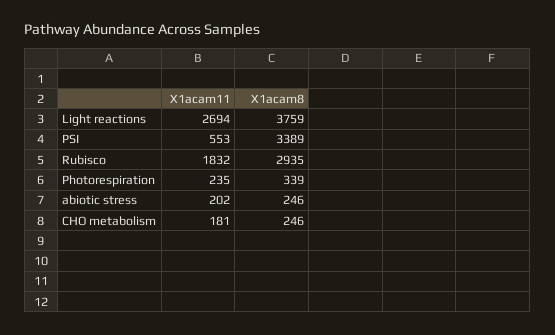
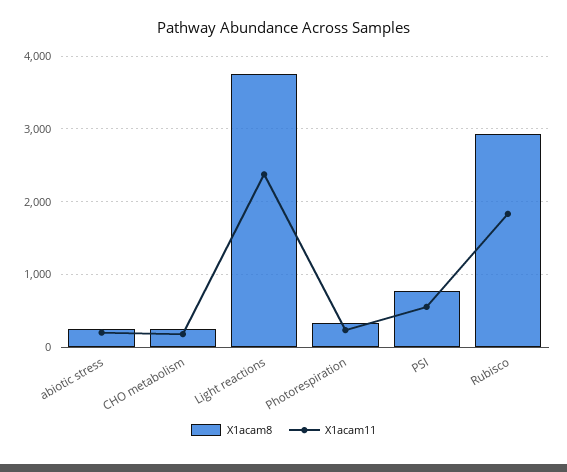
  {
    "X1acam11": {
-     "Light reactions": 2694,
+     "Light reactions": 2400,
      "PSI": 553,
      "Rubisco": 1832,
      "Photorespiration": 235,
      "abiotic stress": 202,
      "CHO metabolism": 181
    },
    "X1acam8": {
      "Light reactions": 3759,
-     "PSI": 3389,
+     "PSI": 800,
      "Rubisco": 2935,
      "Photorespiration": 339,
      "abiotic stress": 246,
      "CHO metabolism": 246
    }
  }

